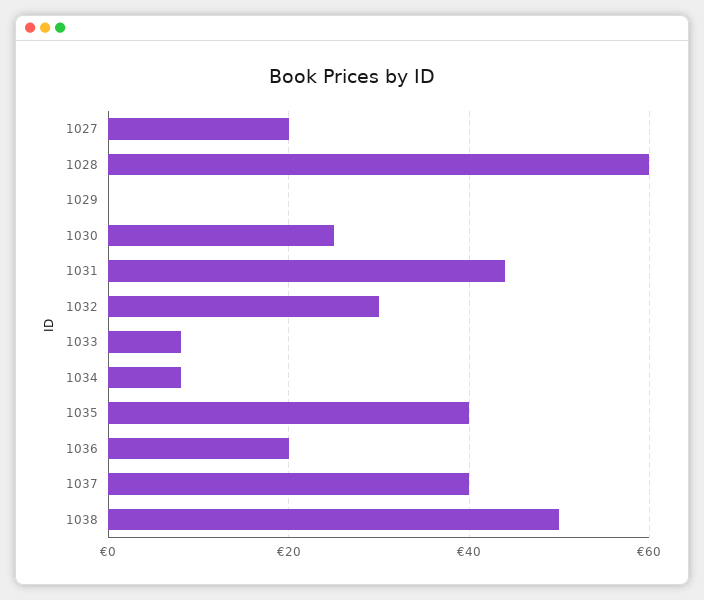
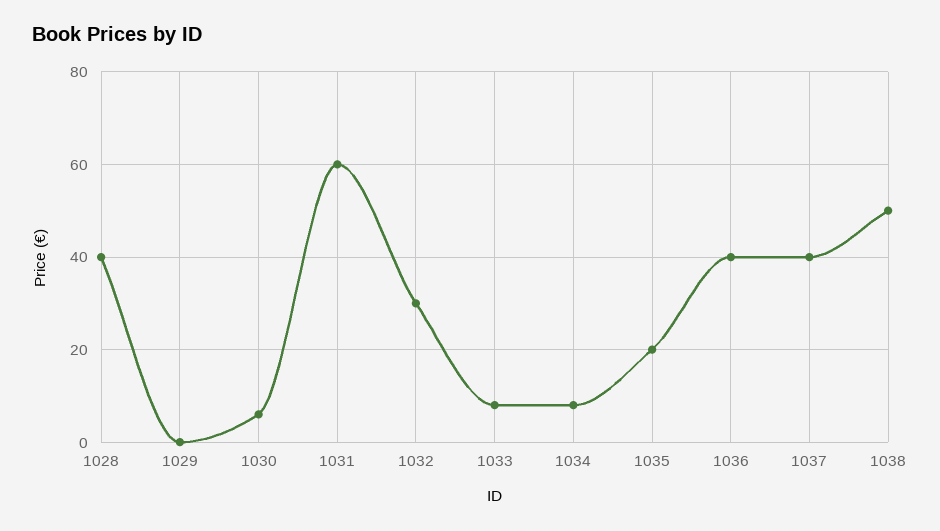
  {
-   "1027": 20,
-   "1028": 60,
+   "1028": 40,
    "1029": 0,
-   "1030": 25,
+   "1030": 5,
-   "1031": 45,
+   "1031": 60,
    "1032": 30,
    "1033": 10,
    "1034": 10,
-   "1035": 40,
+   "1035": 20,
-   "1036": 20,
+   "1036": 40,
    "1037": 40,
    "1038": 50
  }

